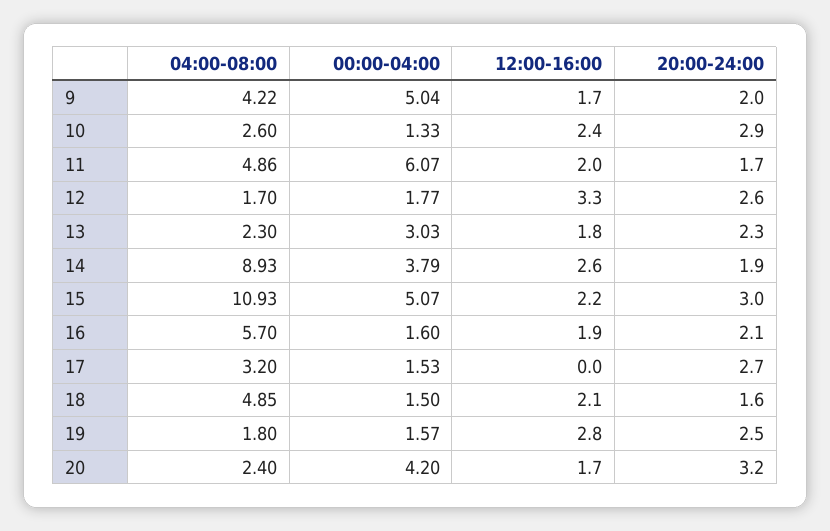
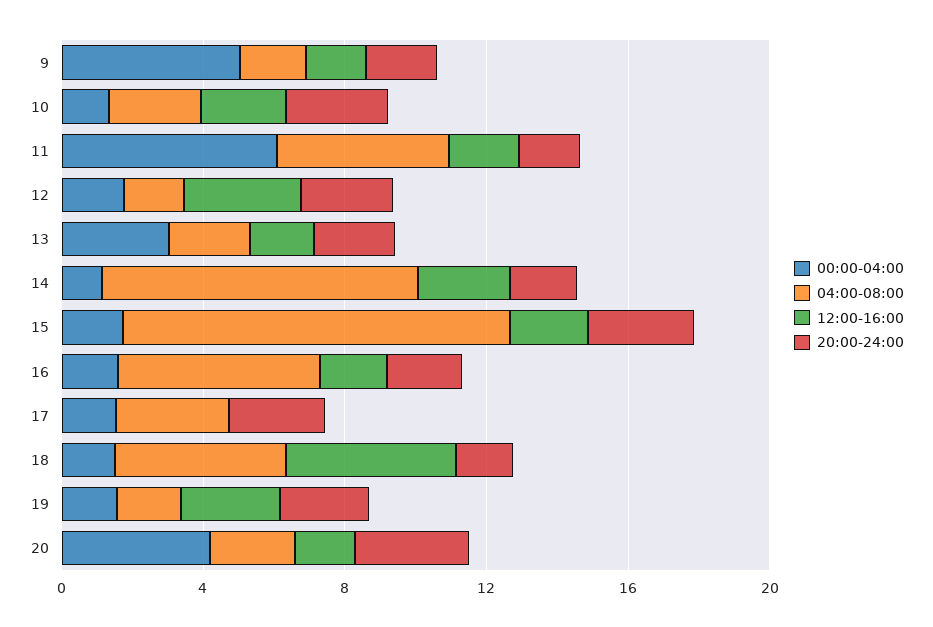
  {
    "04:00-08:00": {
-     "9": 4.22,
+     "9": 2,
      "10": 2.6,
      "11": 4.86,
      "12": 1.7,
      "13": 2.3,
      "14": 8.93,
      "15": 10.93,
      "16": 5.7,
      "17": 3.2,
      "18": 4.85,
      "19": 1.8,
      "20": 2.4
    },
    "00:00-04:00": {
      "9": 5.04,
      "10": 1.33,
      "11": 6.07,
      "12": 1.77,
      "13": 3.03,
-     "14": 3.79,
+     "14": 1,
-     "15": 5.07,
+     "15": 2,
      "16": 1.6,
      "17": 1.53,
      "18": 1.5,
      "19": 1.57,
      "20": 4.2
    },
    "12:00-16:00": {
      "9": 1.7,
      "10": 2.4,
      "11": 2,
      "12": 3.3,
      "13": 1.8,
      "14": 2.6,
      "15": 2.2,
      "16": 1.9,
      "17": 0,
-     "18": 2.1,
+     "18": 5,
      "19": 2.8,
      "20": 1.7
    },
    "20:00-24:00": {
      "9": 2,
      "10": 2.9,
      "11": 1.7,
      "12": 2.6,
      "13": 2.3,
      "14": 1.9,
      "15": 3,
      "16": 2.1,
      "17": 2.7,
      "18": 1.6,
      "19": 2.5,
      "20": 3.2
    }
  }

